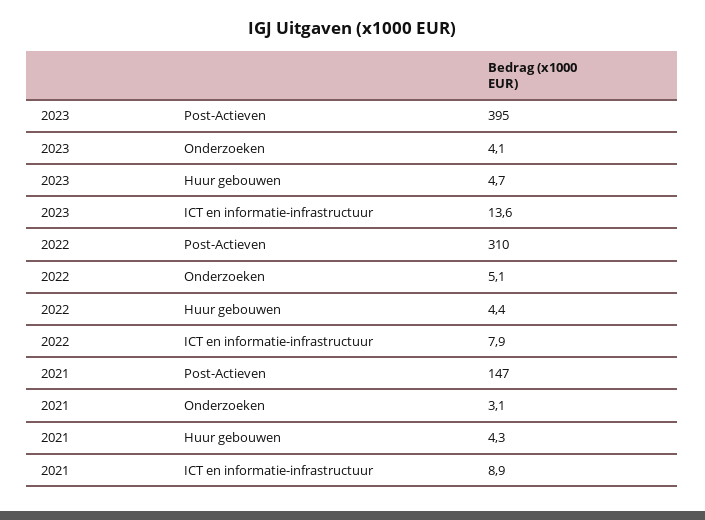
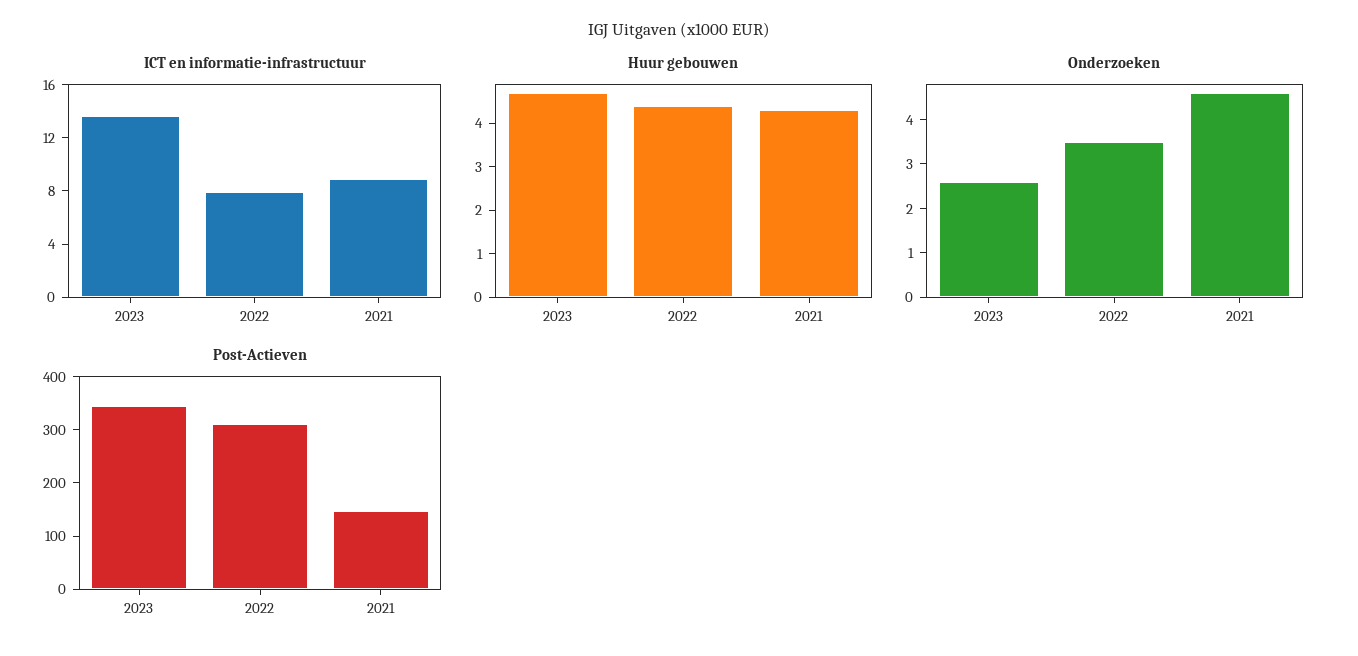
  {
    "Post-Actieven": {
-     "2023": 395,
+     "2023": 340,
      "2022": 310,
      "2021": 147
    },
    "Onderzoeken": {
-     "2023": 4.1,
+     "2023": 2.5,
-     "2022": 5.1,
+     "2022": 3.5,
-     "2021": 3.1
+     "2021": 4.5
    },
    "Huur gebouwen": {
      "2023": 4.7,
      "2022": 4.4,
      "2021": 4.3
    },
    "ICT en informatie-infrastructuur": {
      "2023": 13.6,
      "2022": 7.9,
      "2021": 8.9
    }
  }

